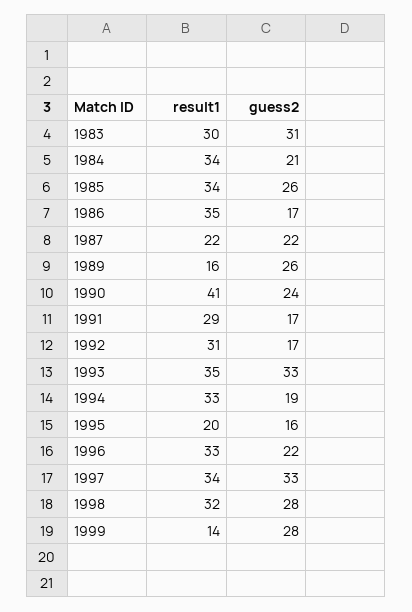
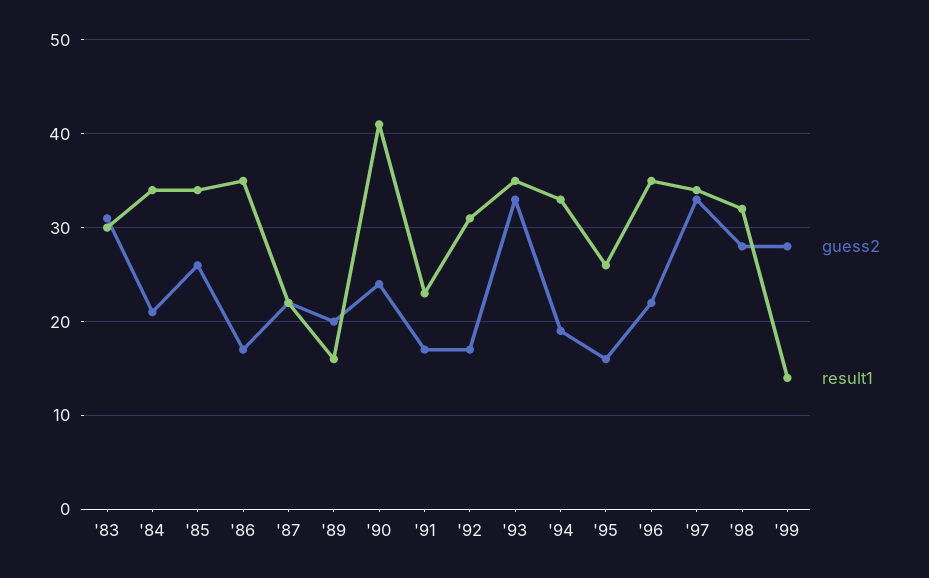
  {
    "result1": {
      "1983": 30,
      "1984": 34,
      "1985": 34,
      "1986": 35,
      "1987": 22,
      "1989": 16,
      "1990": 41,
-     "1991": 29,
+     "1991": 23,
      "1992": 31,
      "1993": 35,
      "1994": 33,
-     "1995": 20,
+     "1995": 26,
-     "1996": 33,
+     "1996": 35,
      "1997": 34,
      "1998": 32,
      "1999": 14
    },
    "guess2": {
      "1983": 31,
      "1984": 21,
      "1985": 26,
      "1986": 17,
      "1987": 22,
-     "1989": 26,
+     "1989": 20,
      "1990": 24,
      "1991": 17,
      "1992": 17,
      "1993": 33,
      "1994": 19,
      "1995": 16,
      "1996": 22,
      "1997": 33,
      "1998": 28,
      "1999": 28
    }
  }

